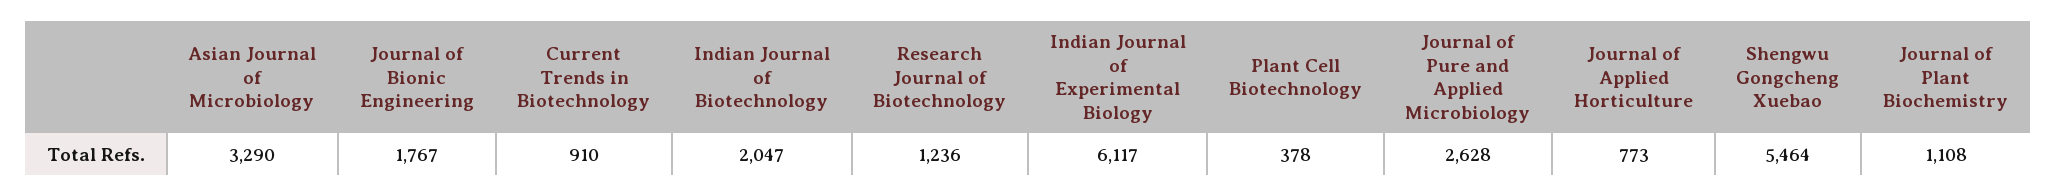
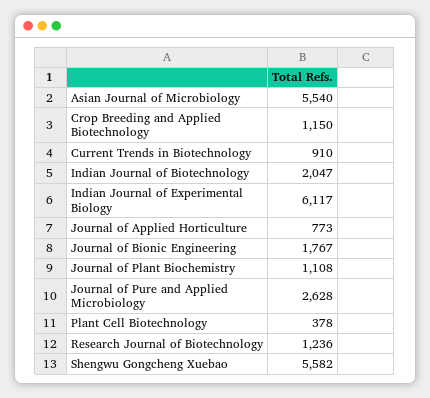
  {
-   "Asian Journal of Microbiology": 3290,
+   "Asian Journal of Microbiology": 5540,
    "Journal of Bionic Engineering": 1767,
    "Current Trends in Biotechnology": 910,
    "Indian Journal of Biotechnology": 2047,
    "Research Journal of Biotechnology": 1236,
    "Indian Journal of Experimental Biology": 6117,
    "Plant Cell Biotechnology": 378,
    "Journal of Pure and Applied Microbiology": 2628,
    "Journal of Applied Horticulture": 773,
-   "Shengwu Gongcheng Xuebao": 5464,
+   "Shengwu Gongcheng Xuebao": 5582,
-   "Journal of Plant Biochemistry": 1108
+   "Journal of Plant Biochemistry": 1108,
+   "Crop Breeding and Applied Biotechnology": 1150
  }

